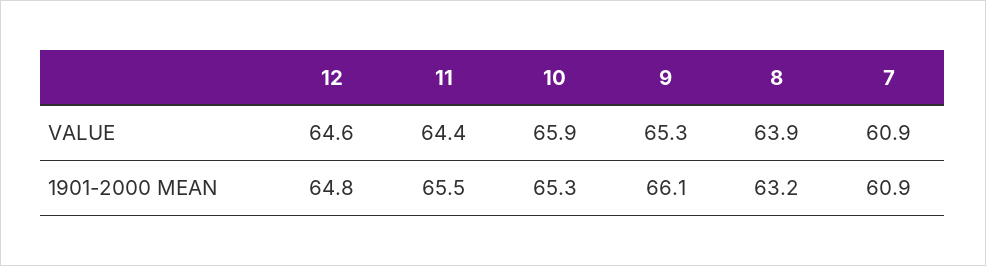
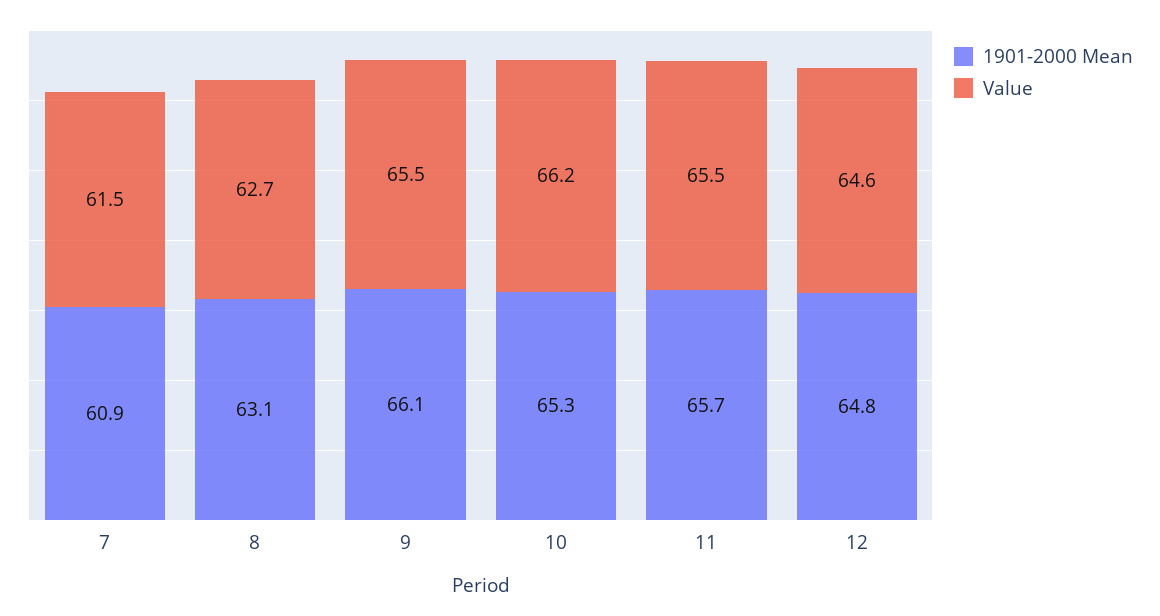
  {
    "VALUE": {
      "12": 64.6,
-     "11": 64.4,
+     "11": 65.5,
-     "10": 65.9,
+     "10": 66.2,
-     "9": 65.3,
+     "9": 65.5,
-     "8": 63.9,
+     "8": 62.7,
-     "7": 60.9
+     "7": 61.5
    },
    "1901-2000 MEAN": {
      "12": 64.8,
-     "11": 65.5,
+     "11": 65.7,
      "10": 65.3,
      "9": 66.1,
-     "8": 63.2,
+     "8": 63.1,
      "7": 60.9
    }
  }

